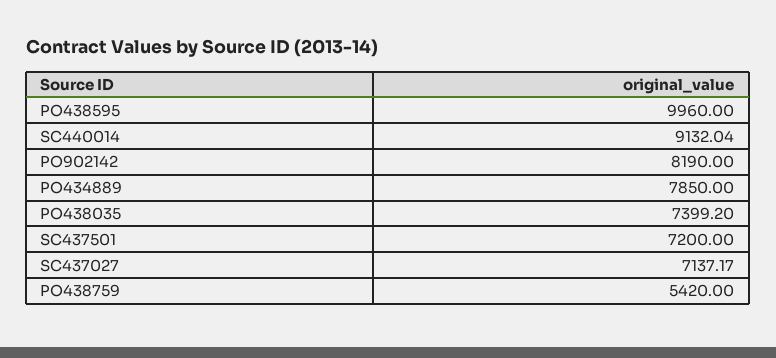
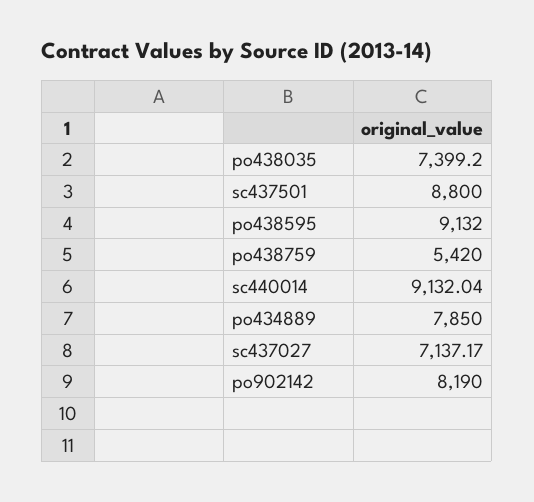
  {
-   "PO438595": 9960,
+   "PO438595": 9132,
    "SC440014": 9132.04,
    "PO902142": 8190,
    "PO434889": 7850,
    "PO438035": 7399.2,
-   "SC437501": 7200,
+   "SC437501": 8800,
    "SC437027": 7137.17,
    "PO438759": 5420
  }

